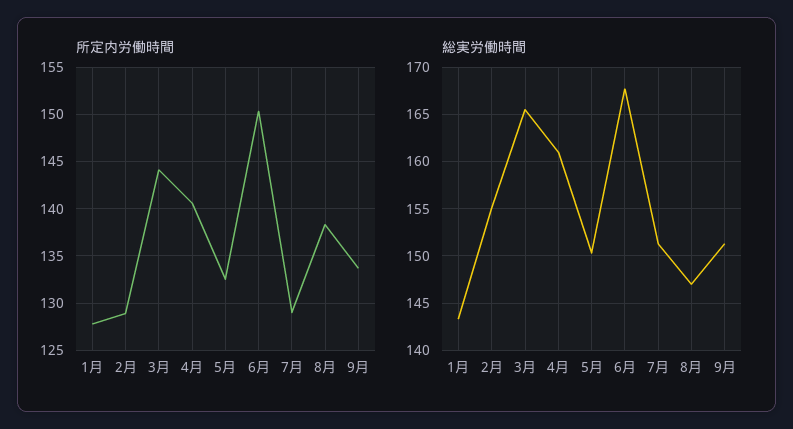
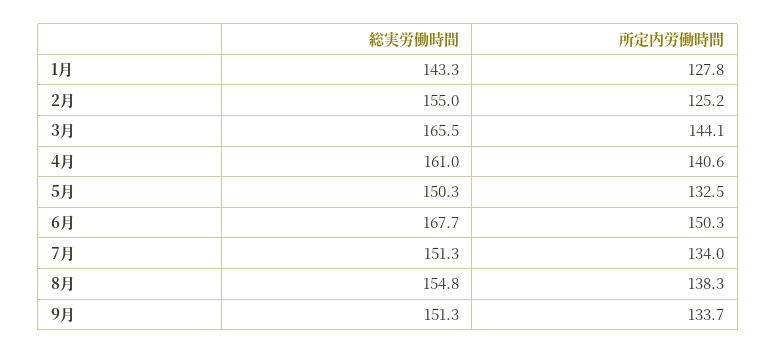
  {
    "所定内労働時間": {
      "1月": 127.8,
-     "2月": 129,
+     "2月": 125.2,
      "3月": 144.1,
      "4月": 140.6,
      "5月": 132.5,
      "6月": 150.3,
-     "7月": 129,
+     "7月": 134,
      "8月": 138.3,
      "9月": 133.7
    },
    "総実労働時間": {
      "1月": 143.3,
      "2月": 155,
      "3月": 165.5,
      "4月": 161,
      "5月": 150.3,
      "6月": 167.7,
      "7月": 151.3,
-     "8月": 147,
+     "8月": 154.8,
      "9月": 151.3
    }
  }

